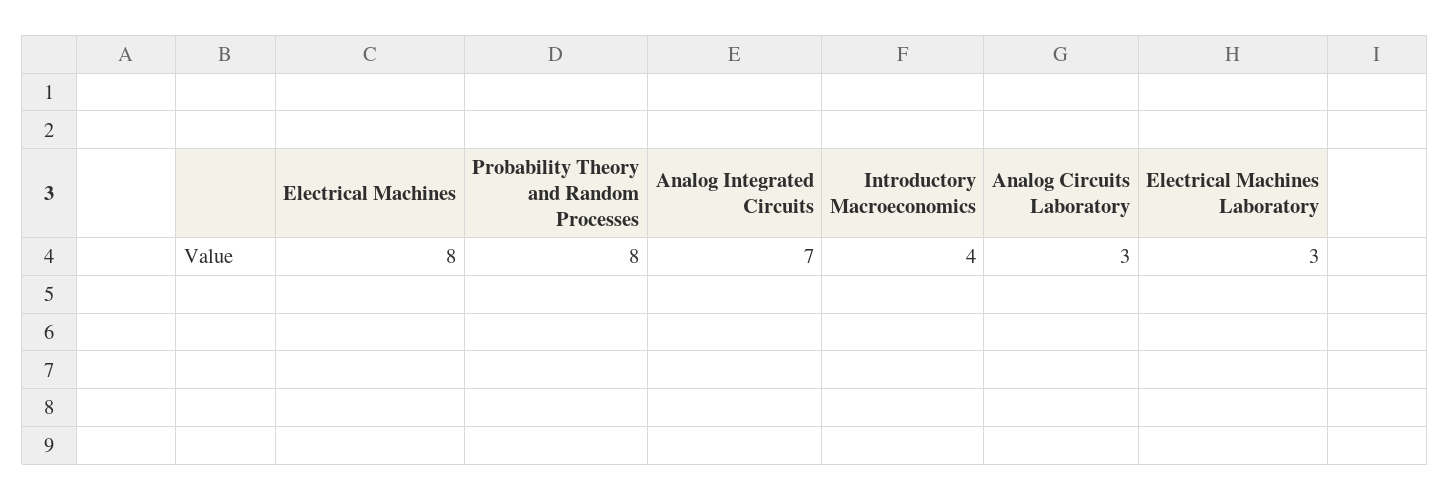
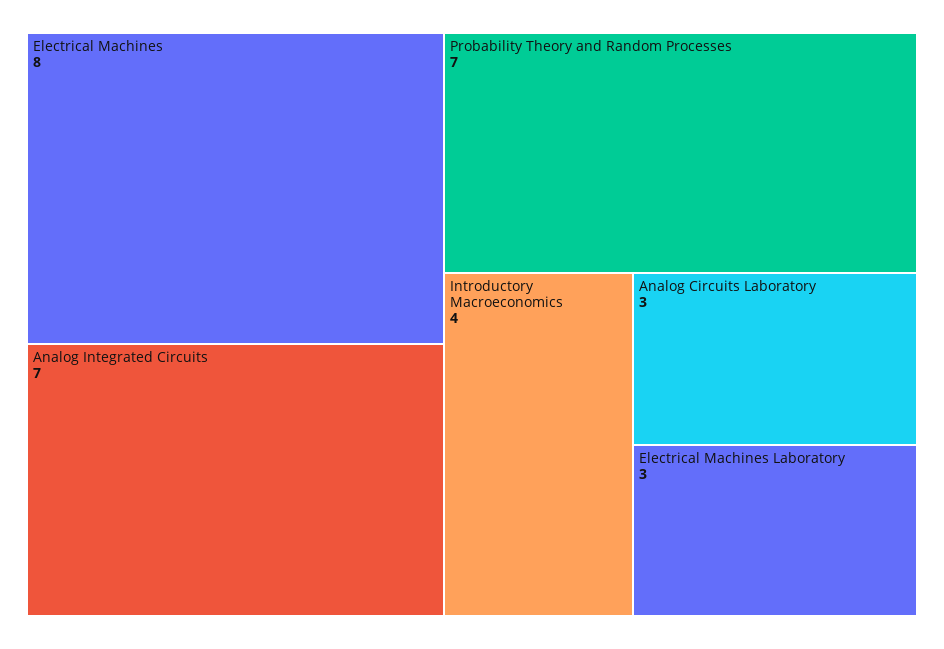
  {
    "Electrical Machines": 8,
-   "Probability Theory and Random Processes": 8,
+   "Probability Theory and Random Processes": 7,
    "Analog Integrated Circuits": 7,
    "Introductory Macroeconomics": 4,
    "Analog Circuits Laboratory": 3,
    "Electrical Machines Laboratory": 3
  }

